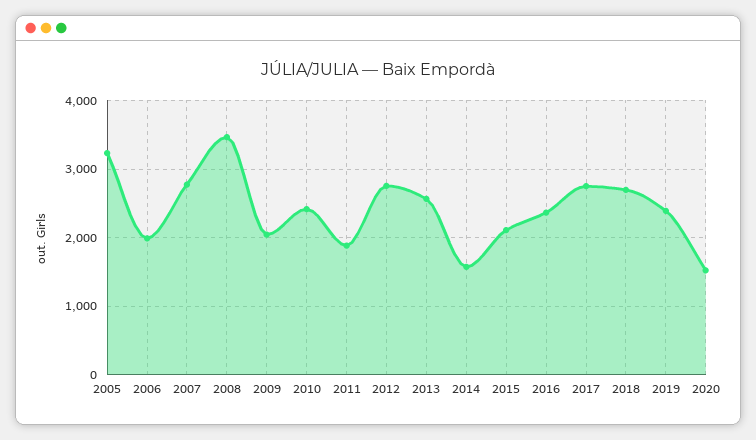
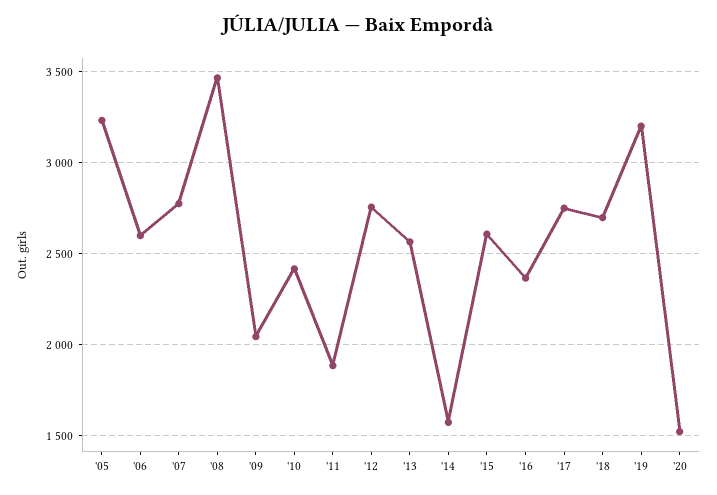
  {
    "2005": 3250,
-   "2006": 2000,
+   "2006": 2600,
    "2007": 2750,
    "2008": 3450,
    "2009": 2050,
    "2010": 2400,
    "2011": 1900,
    "2012": 2750,
    "2013": 2550,
    "2014": 1550,
-   "2015": 2100,
+   "2015": 2600,
    "2016": 2350,
    "2017": 2750,
    "2018": 2700,
-   "2019": 2400,
+   "2019": 3200,
    "2020": 1500
  }

